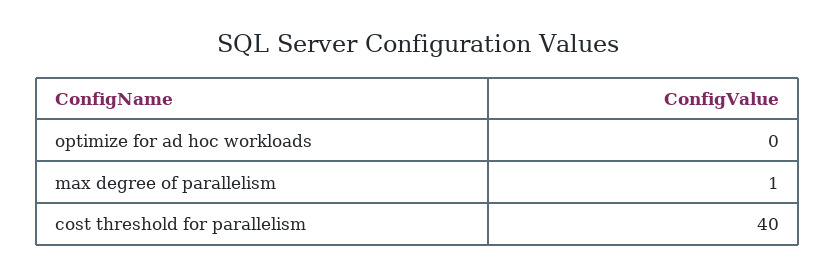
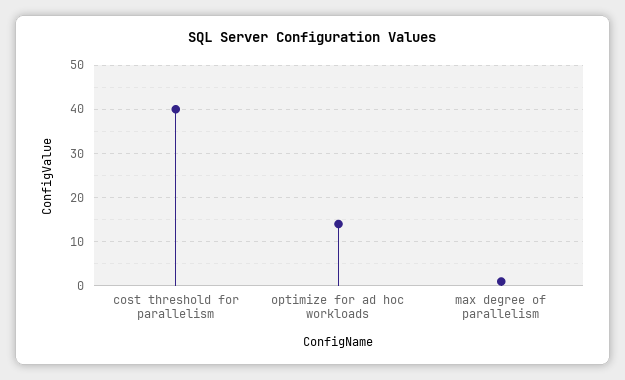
  {
-   "optimize for ad hoc workloads": 0,
+   "optimize for ad hoc workloads": 15,
    "max degree of parallelism": 1,
    "cost threshold for parallelism": 40
  }

